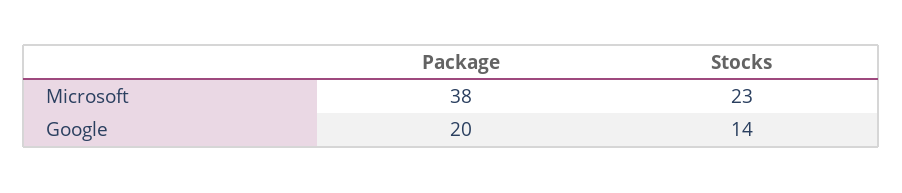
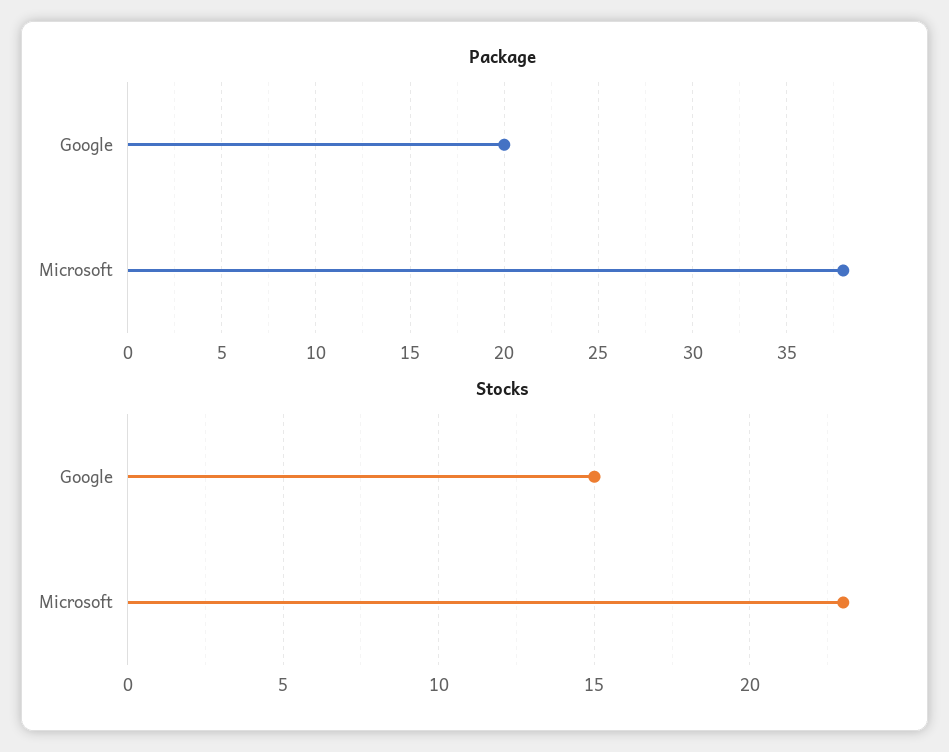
  {
    "Package": {
      "Microsoft": 38,
      "Google": 20
    },
    "Stocks": {
      "Microsoft": 23,
-     "Google": 14
+     "Google": 15
    }
  }

